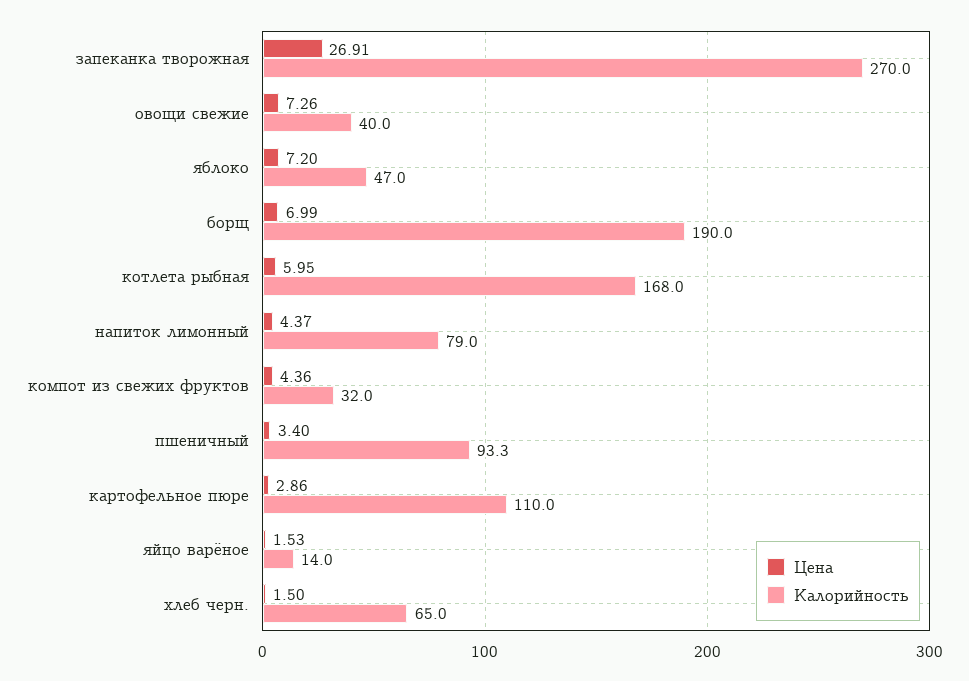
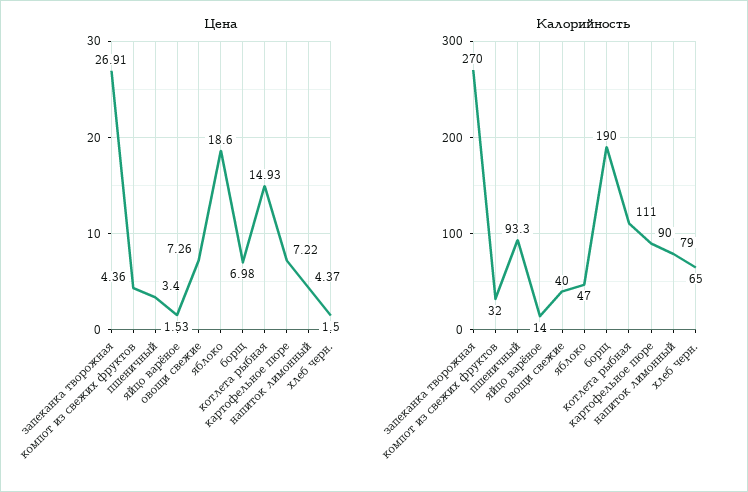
  {
    "Цена": {
      "запеканка творожная": 26.91,
      "овощи свежие": 7.26,
-     "яблоко": 7.2,
+     "яблоко": 18.6,
-     "борщ": 6.99,
+     "борщ": 6.98,
-     "котлета рыбная": 5.95,
+     "котлета рыбная": 14.93,
      "напиток лимонный": 4.37,
      "компот из свежих фруктов": 4.36,
      "пшеничный": 3.4,
-     "картофельное пюре": 2.86,
+     "картофельное пюре": 7.22,
      "яйцо варёное": 1.53,
      "хлеб черн.": 1.5
    },
    "Калорийность": {
      "запеканка творожная": 270,
      "овощи свежие": 40,
      "яблоко": 47,
      "борщ": 190,
-     "котлета рыбная": 168,
+     "котлета рыбная": 111,
      "напиток лимонный": 79,
      "компот из свежих фруктов": 32,
      "пшеничный": 93.3,
-     "картофельное пюре": 110,
+     "картофельное пюре": 90,
      "яйцо варёное": 14,
      "хлеб черн.": 65
    }
  }

